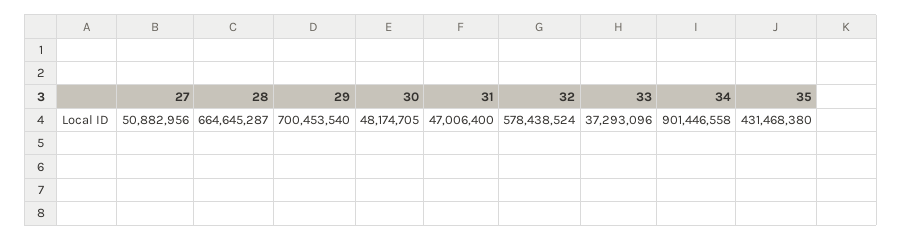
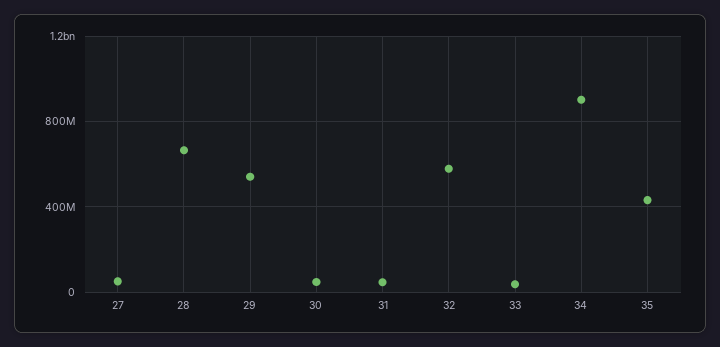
  {
    "27": 50882956,
    "28": 664645287,
-   "29": 700453540,
+   "29": 550000000,
    "30": 48174705,
    "31": 47006400,
    "32": 578438524,
    "33": 37293096,
    "34": 901446558,
    "35": 431468380
  }

